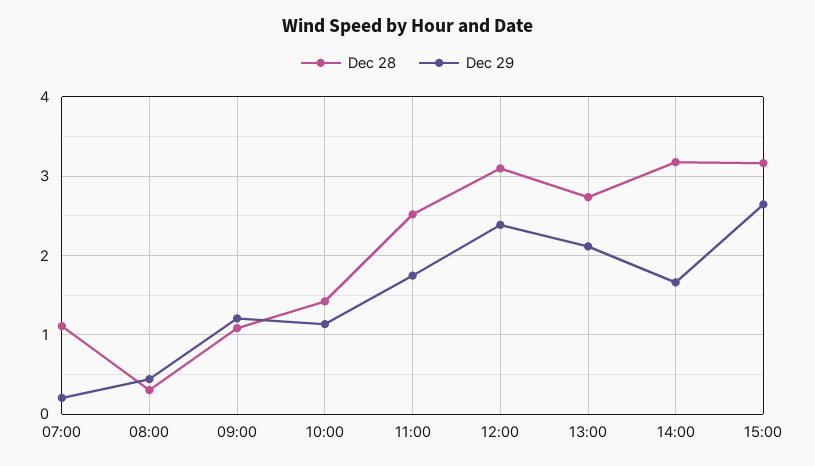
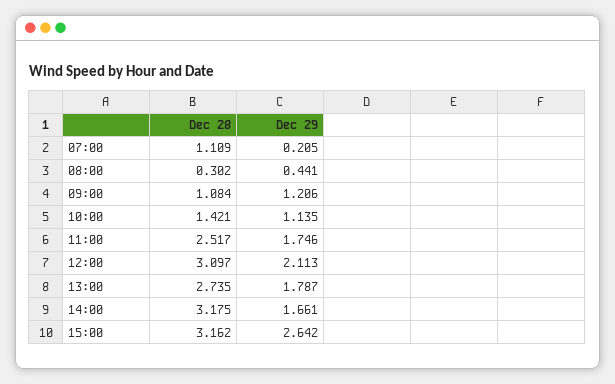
  {
    "Dec 28": {
      "07:00": 1.109,
      "08:00": 0.302,
      "09:00": 1.084,
      "10:00": 1.421,
      "11:00": 2.517,
      "12:00": 3.097,
      "13:00": 2.735,
      "14:00": 3.175,
      "15:00": 3.162
    },
    "Dec 29": {
      "07:00": 0.205,
      "08:00": 0.441,
      "09:00": 1.206,
      "10:00": 1.135,
      "11:00": 1.746,
-     "12:00": 2.4,
+     "12:00": 2.113,
-     "13:00": 2.1,
+     "13:00": 1.787,
      "14:00": 1.661,
      "15:00": 2.642
    }
  }

